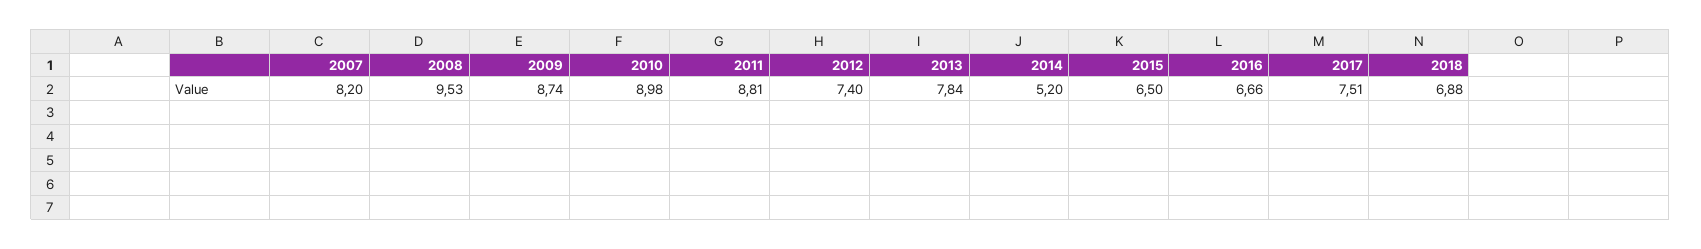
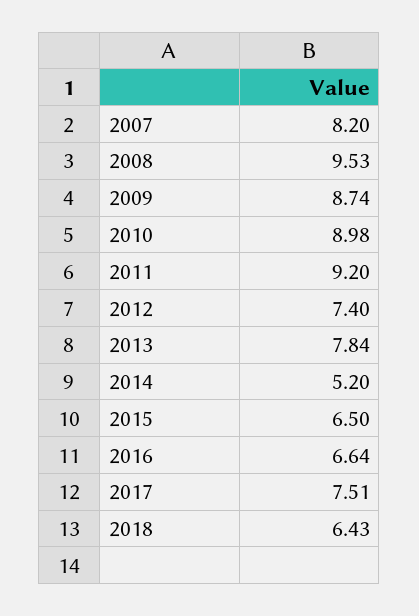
  {
    "2007": 8.2,
    "2008": 9.53,
    "2009": 8.74,
    "2010": 8.98,
-   "2011": 8.81,
+   "2011": 9.2,
    "2012": 7.4,
    "2013": 7.84,
    "2014": 5.2,
    "2015": 6.5,
-   "2016": 6.66,
+   "2016": 6.64,
    "2017": 7.51,
-   "2018": 6.88
+   "2018": 6.43
  }

